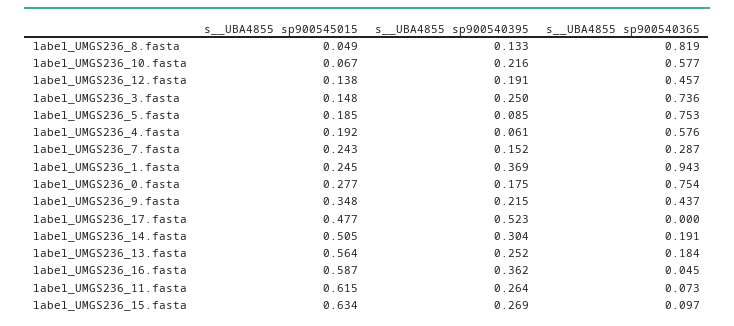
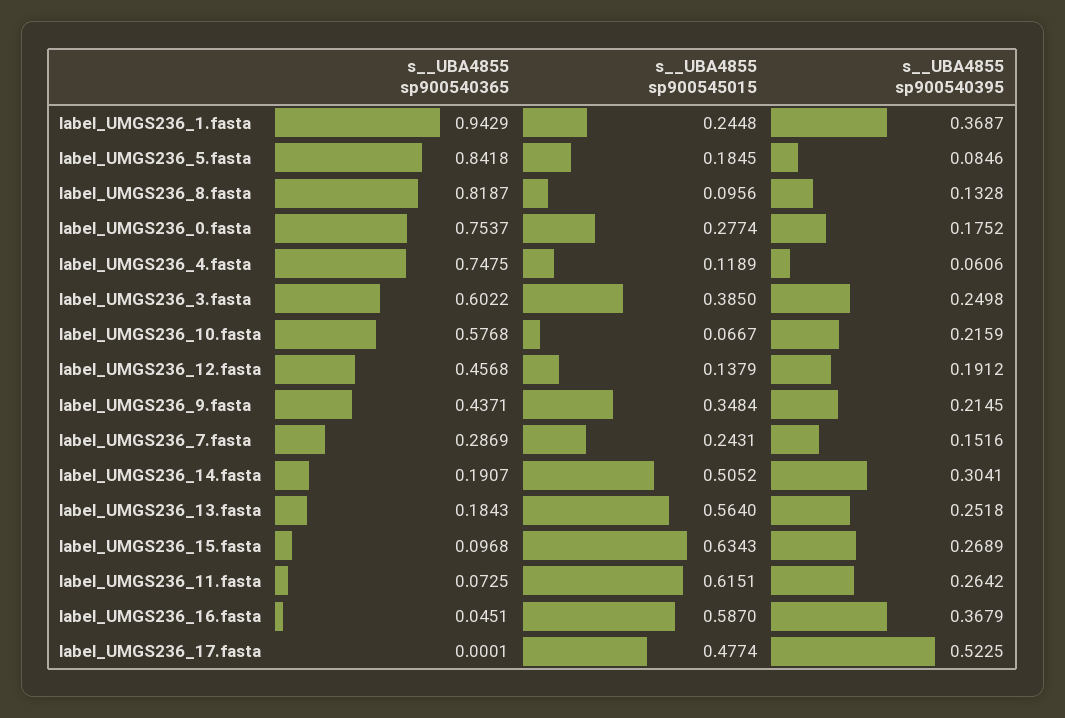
  {
    "s__UBA4855 sp900545015": {
-     "label_UMGS236_8.fasta": 0.049,
+     "label_UMGS236_8.fasta": 0.0956,
      "label_UMGS236_10.fasta": 0.0667,
      "label_UMGS236_12.fasta": 0.1379,
-     "label_UMGS236_3.fasta": 0.148,
+     "label_UMGS236_3.fasta": 0.385,
      "label_UMGS236_5.fasta": 0.1845,
-     "label_UMGS236_4.fasta": 0.192,
+     "label_UMGS236_4.fasta": 0.1189,
      "label_UMGS236_7.fasta": 0.2431,
      "label_UMGS236_1.fasta": 0.2448,
      "label_UMGS236_0.fasta": 0.2774,
      "label_UMGS236_9.fasta": 0.3484,
      "label_UMGS236_17.fasta": 0.4774,
      "label_UMGS236_14.fasta": 0.5052,
      "label_UMGS236_13.fasta": 0.564,
      "label_UMGS236_16.fasta": 0.587,
      "label_UMGS236_11.fasta": 0.6151,
      "label_UMGS236_15.fasta": 0.6343
    },
    "s__UBA4855 sp900540395": {
      "label_UMGS236_8.fasta": 0.1328,
      "label_UMGS236_10.fasta": 0.2159,
      "label_UMGS236_12.fasta": 0.1912,
      "label_UMGS236_3.fasta": 0.2498,
      "label_UMGS236_5.fasta": 0.0846,
      "label_UMGS236_4.fasta": 0.0606,
      "label_UMGS236_7.fasta": 0.1516,
      "label_UMGS236_1.fasta": 0.3687,
      "label_UMGS236_0.fasta": 0.1752,
      "label_UMGS236_9.fasta": 0.2145,
      "label_UMGS236_17.fasta": 0.5225,
      "label_UMGS236_14.fasta": 0.3041,
      "label_UMGS236_13.fasta": 0.2518,
-     "label_UMGS236_16.fasta": 0.362,
+     "label_UMGS236_16.fasta": 0.3679,
      "label_UMGS236_11.fasta": 0.2642,
      "label_UMGS236_15.fasta": 0.2689
    },
    "s__UBA4855 sp900540365": {
      "label_UMGS236_8.fasta": 0.8187,
      "label_UMGS236_10.fasta": 0.5768,
      "label_UMGS236_12.fasta": 0.4568,
-     "label_UMGS236_3.fasta": 0.736,
+     "label_UMGS236_3.fasta": 0.6022,
-     "label_UMGS236_5.fasta": 0.753,
+     "label_UMGS236_5.fasta": 0.8418,
-     "label_UMGS236_4.fasta": 0.576,
+     "label_UMGS236_4.fasta": 0.7475,
      "label_UMGS236_7.fasta": 0.2869,
      "label_UMGS236_1.fasta": 0.9429,
      "label_UMGS236_0.fasta": 0.7537,
      "label_UMGS236_9.fasta": 0.4371,
      "label_UMGS236_17.fasta": 0.0001,
      "label_UMGS236_14.fasta": 0.1907,
      "label_UMGS236_13.fasta": 0.1843,
      "label_UMGS236_16.fasta": 0.0451,
      "label_UMGS236_11.fasta": 0.0725,
      "label_UMGS236_15.fasta": 0.0968
    }
  }

